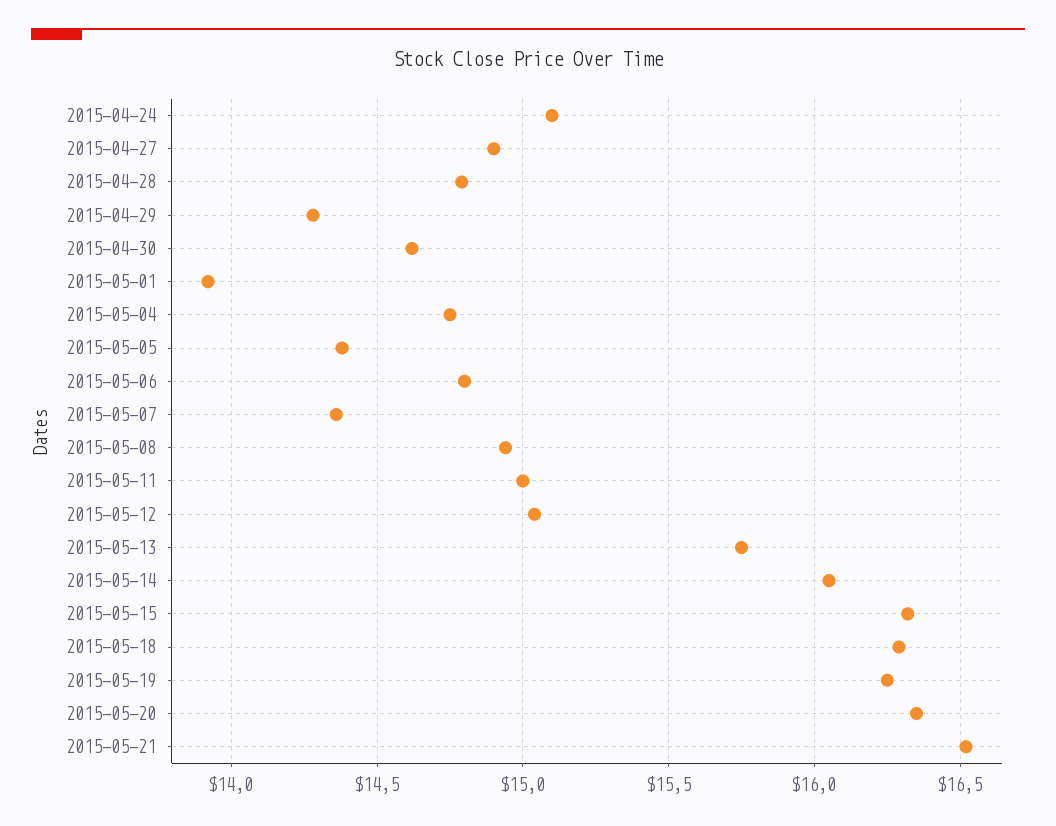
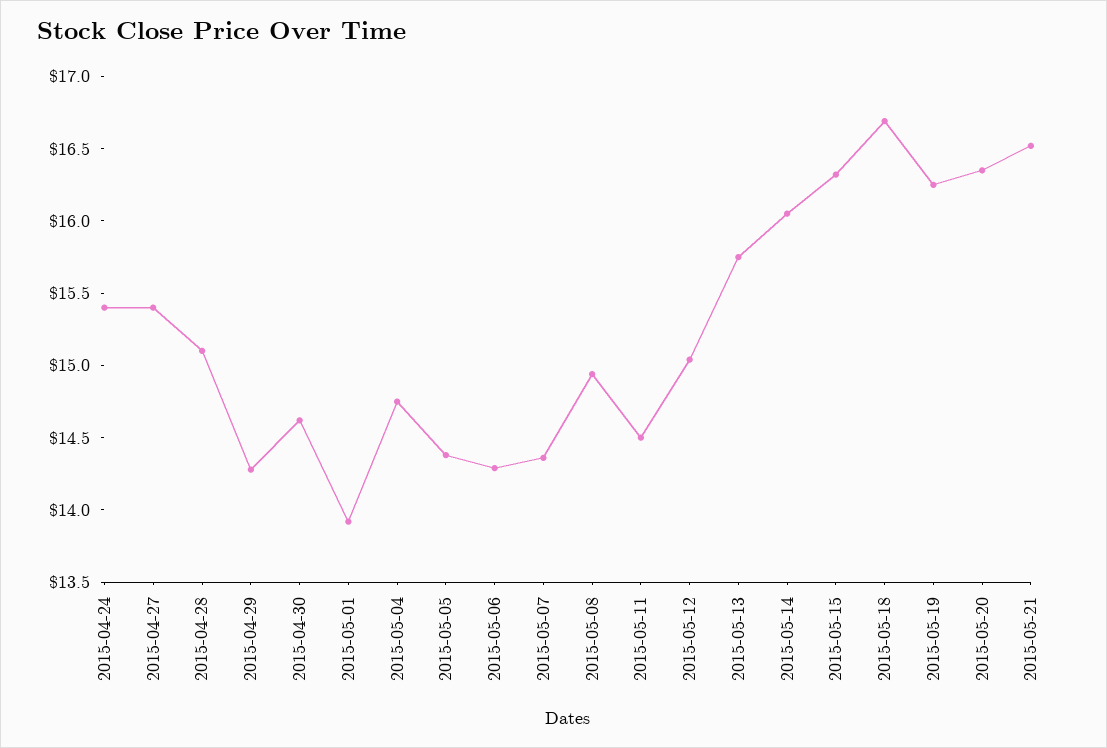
  {
-   "2015-04-24": 15.1,
+   "2015-04-24": 15.4,
-   "2015-04-27": 14.9,
+   "2015-04-27": 15.4,
-   "2015-04-28": 14.8,
+   "2015-04-28": 15.1,
    "2015-04-29": 14.3,
    "2015-04-30": 14.6,
    "2015-05-01": 13.9,
    "2015-05-04": 14.75,
    "2015-05-05": 14.4,
-   "2015-05-06": 14.8,
+   "2015-05-06": 14.3,
    "2015-05-07": 14.35,
    "2015-05-08": 14.95,
-   "2015-05-11": 15,
+   "2015-05-11": 14.5,
    "2015-05-12": 15.05,
    "2015-05-13": 15.75,
    "2015-05-14": 16.05,
    "2015-05-15": 16.3,
-   "2015-05-18": 16.3,
+   "2015-05-18": 16.7,
    "2015-05-19": 16.25,
    "2015-05-20": 16.35,
    "2015-05-21": 16.5
  }

